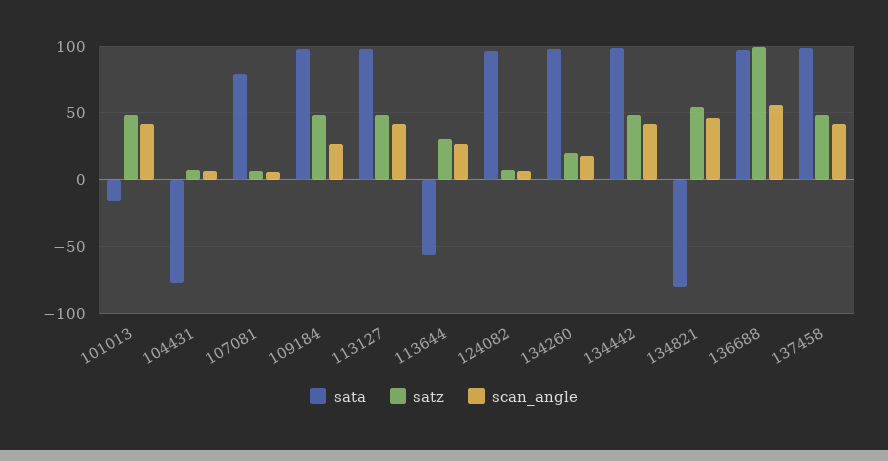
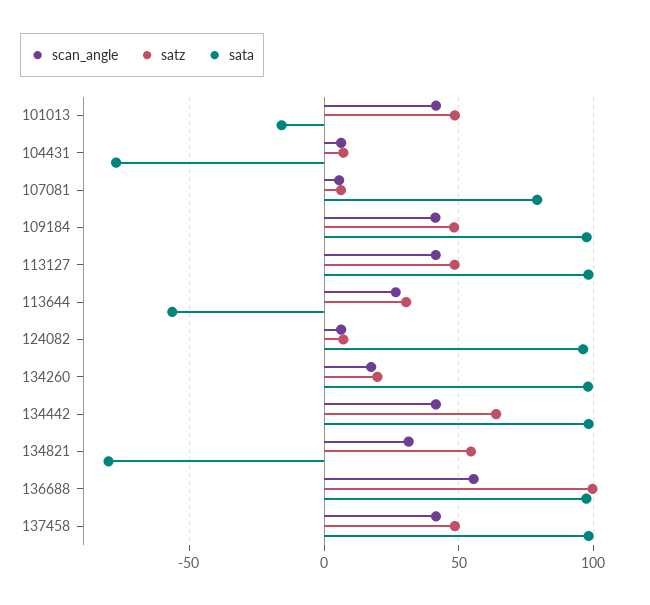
  {
    "sata": {
      "101013": -15,
      "104431": -75,
      "107081": 80,
      "109184": 100,
      "113127": 100,
      "113644": -55,
      "124082": 95,
      "134260": 100,
      "134442": 100,
      "134821": -80,
      "136688": 95,
      "137458": 100
    },
    "satz": {
      "101013": 50,
      "104431": 5,
      "107081": 5,
      "109184": 50,
      "113127": 50,
      "113644": 30,
      "124082": 5,
      "134260": 20,
-     "134442": 50,
+     "134442": 65,
      "134821": 55,
      "136688": 100,
      "137458": 50
    },
    "scan_angle": {
      "101013": 40,
      "104431": 5,
      "107081": 5,
-     "109184": 25,
+     "109184": 40,
      "113127": 40,
      "113644": 25,
      "124082": 5,
      "134260": 15,
      "134442": 40,
-     "134821": 45,
+     "134821": 30,
      "136688": 55,
      "137458": 40
    }
  }

